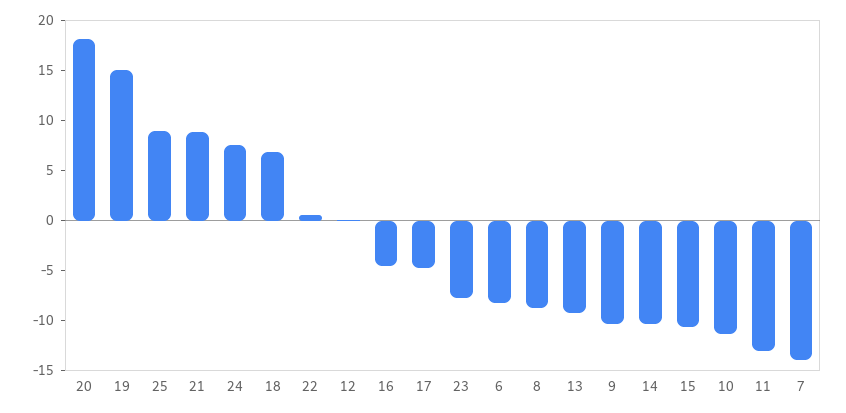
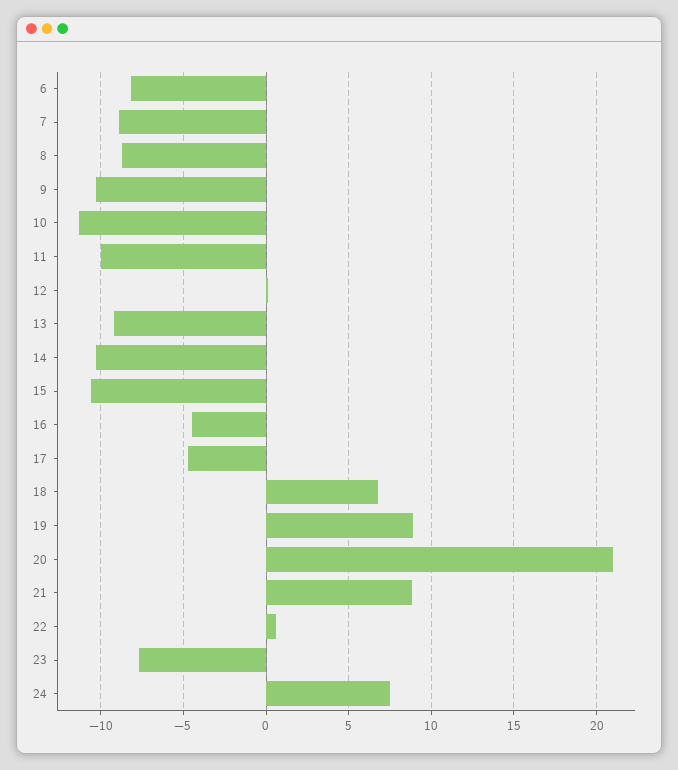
  {
-   "20": 18,
+   "20": 21,
-   "19": 15,
+   "19": 9,
-   "25": 9,
    "21": 9,
    "24": 7.5,
    "18": 7,
    "22": 0.5,
    "12": 0,
    "16": -4.5,
    "17": -4.5,
    "23": -7.5,
    "6": -8,
    "8": -8.5,
    "13": -9,
    "9": -10.5,
    "14": -10.5,
    "15": -10.5,
    "10": -11.5,
-   "11": -13,
+   "11": -10,
-   "7": -14
+   "7": -9
  }

